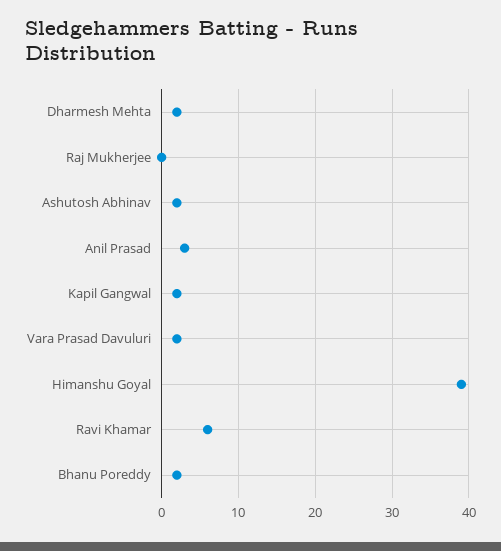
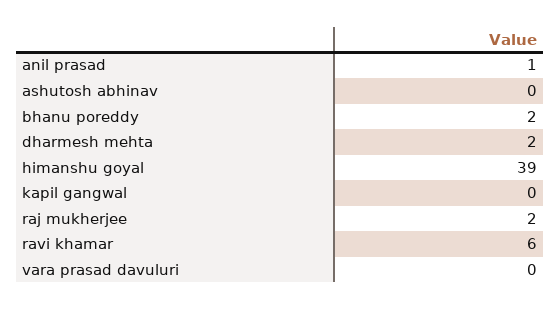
  {
    "Dharmesh Mehta": 2,
-   "Raj Mukherjee": 0,
+   "Raj Mukherjee": 2,
-   "Ashutosh Abhinav": 2,
+   "Ashutosh Abhinav": 0,
-   "Anil Prasad": 3,
+   "Anil Prasad": 1,
-   "Kapil Gangwal": 2,
+   "Kapil Gangwal": 0,
-   "Vara Prasad Davuluri": 2,
+   "Vara Prasad Davuluri": 0,
    "Himanshu Goyal": 39,
    "Ravi Khamar": 6,
    "Bhanu Poreddy": 2
  }

